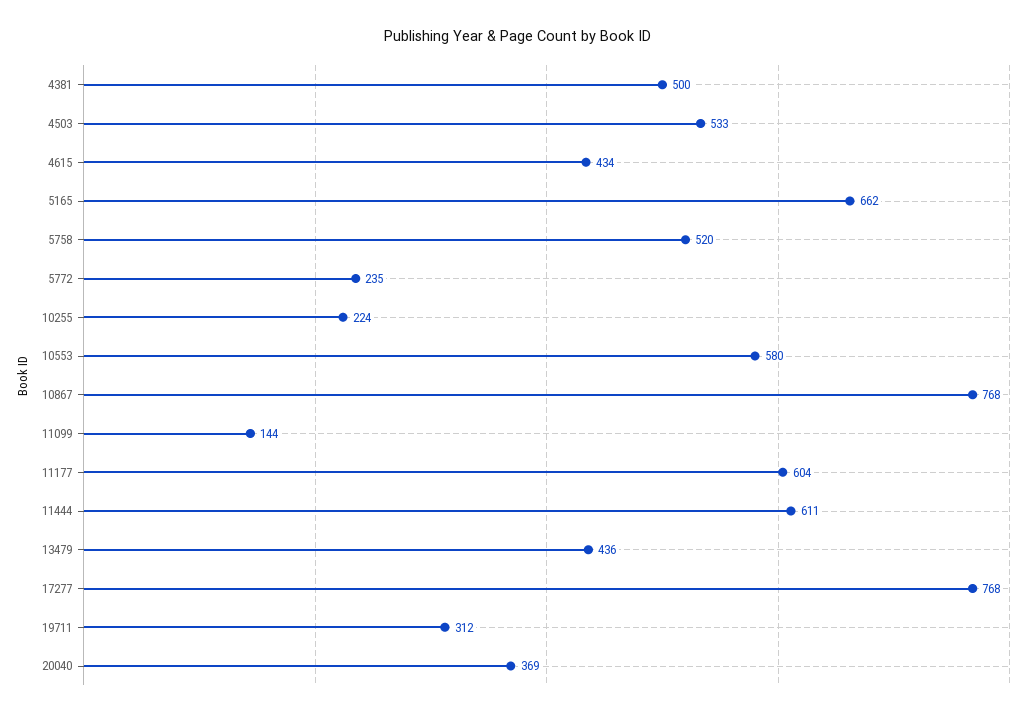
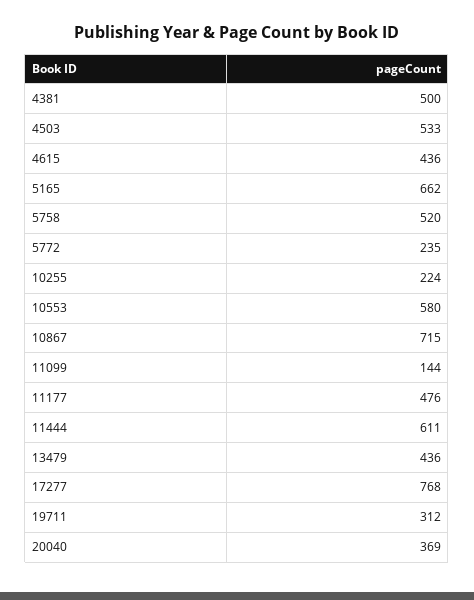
  {
    "4381": 500,
    "4503": 533,
-   "4615": 434,
+   "4615": 436,
    "5165": 662,
    "5758": 520,
    "5772": 235,
    "10255": 224,
    "10553": 580,
-   "10867": 768,
+   "10867": 715,
    "11099": 144,
-   "11177": 604,
+   "11177": 476,
    "11444": 611,
    "13479": 436,
    "17277": 768,
    "19711": 312,
    "20040": 369
  }

